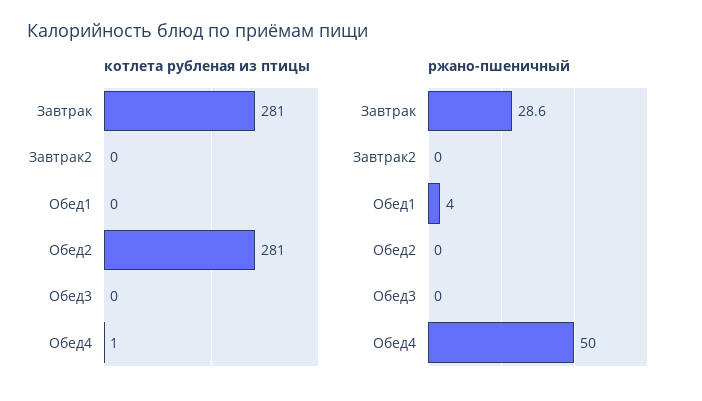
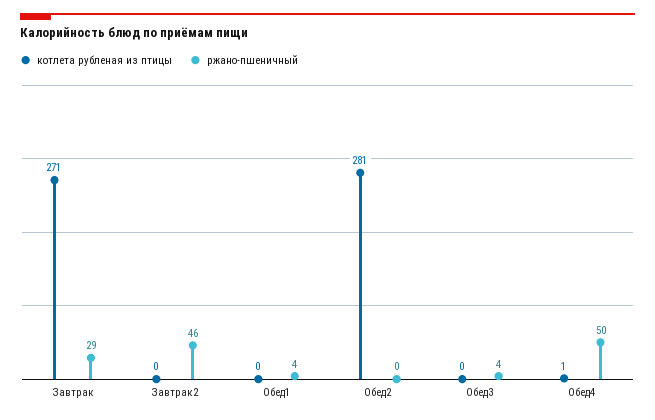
  {
    "котлета рубленая из птицы": {
-     "Завтрак": 281,
+     "Завтрак": 271,
      "Завтрак2": 0,
      "Обед1": 0,
      "Обед2": 281,
      "Обед3": 0,
      "Обед4": 1
    },
    "ржано-пшеничный": {
      "Завтрак": 28.6,
-     "Завтрак2": 0,
+     "Завтрак2": 46,
      "Обед1": 4,
      "Обед2": 0,
-     "Обед3": 0,
+     "Обед3": 4,
      "Обед4": 50
    }
  }

